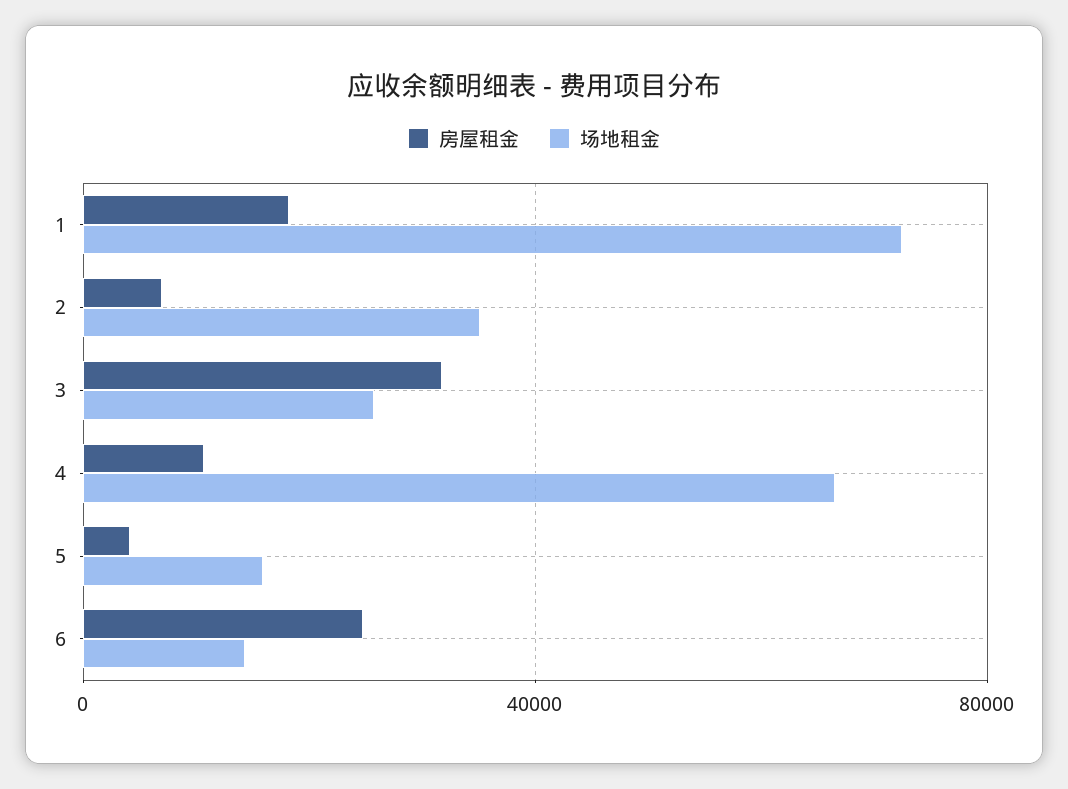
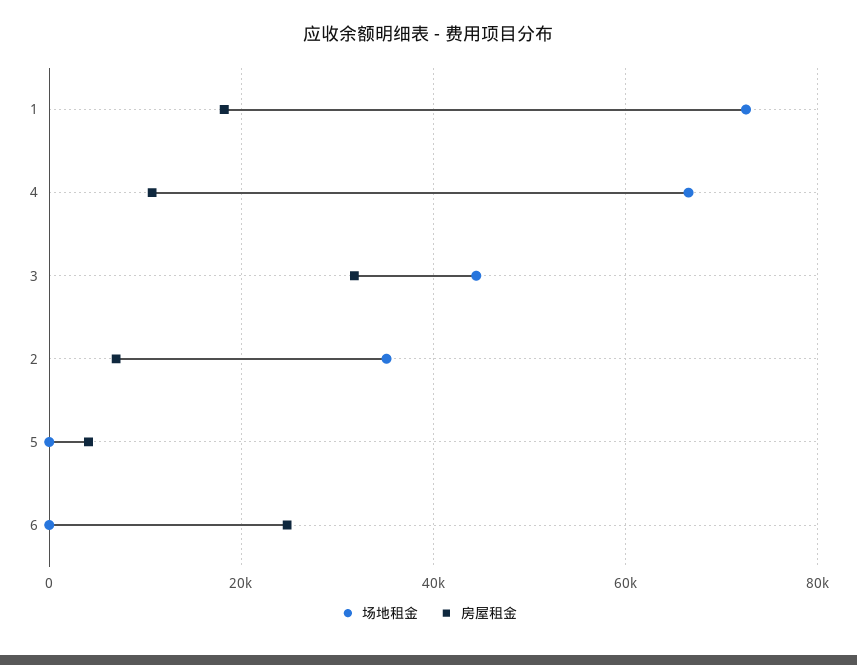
  {
    "房屋租金": {
      "1": 18000,
      "2": 6000,
      "3": 32000,
      "4": 10000,
      "5": 4000,
      "6": 24000
    },
    "场地租金": {
      "1": 72000,
      "2": 36000,
-     "3": 25000,
+     "3": 44000,
      "4": 66000,
-     "5": 15000,
+     "5": 0,
-     "6": 15000
+     "6": 0
    }
  }

